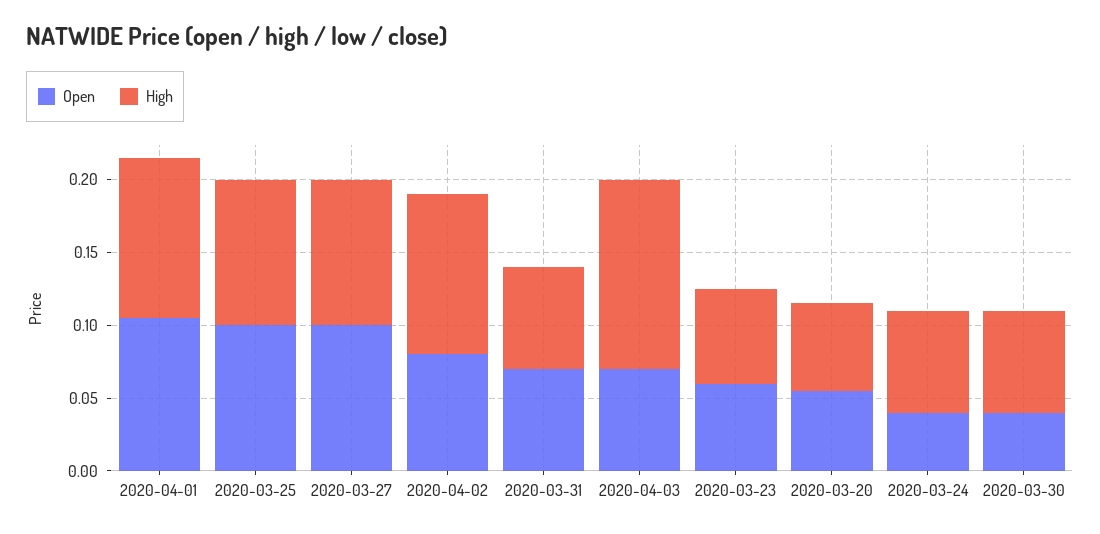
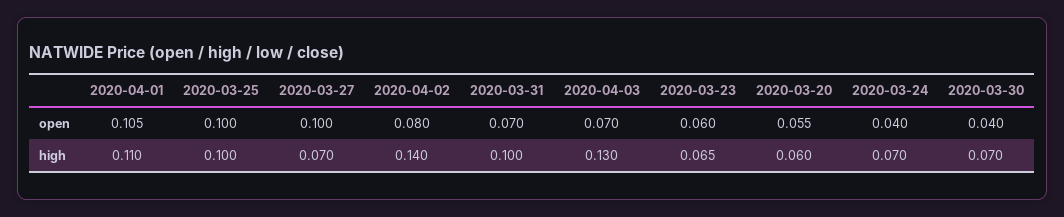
  {
    "Open": {
      "2020-04-01": 0.105,
      "2020-03-25": 0.1,
      "2020-03-27": 0.1,
      "2020-04-02": 0.08,
      "2020-03-31": 0.07,
      "2020-04-03": 0.07,
      "2020-03-23": 0.06,
      "2020-03-20": 0.055,
      "2020-03-24": 0.04,
      "2020-03-30": 0.04
    },
    "High": {
      "2020-04-01": 0.11,
      "2020-03-25": 0.1,
-     "2020-03-27": 0.1,
+     "2020-03-27": 0.07,
-     "2020-04-02": 0.11,
+     "2020-04-02": 0.14,
-     "2020-03-31": 0.07,
+     "2020-03-31": 0.1,
      "2020-04-03": 0.13,
      "2020-03-23": 0.065,
      "2020-03-20": 0.06,
      "2020-03-24": 0.07,
      "2020-03-30": 0.07
    }
  }

